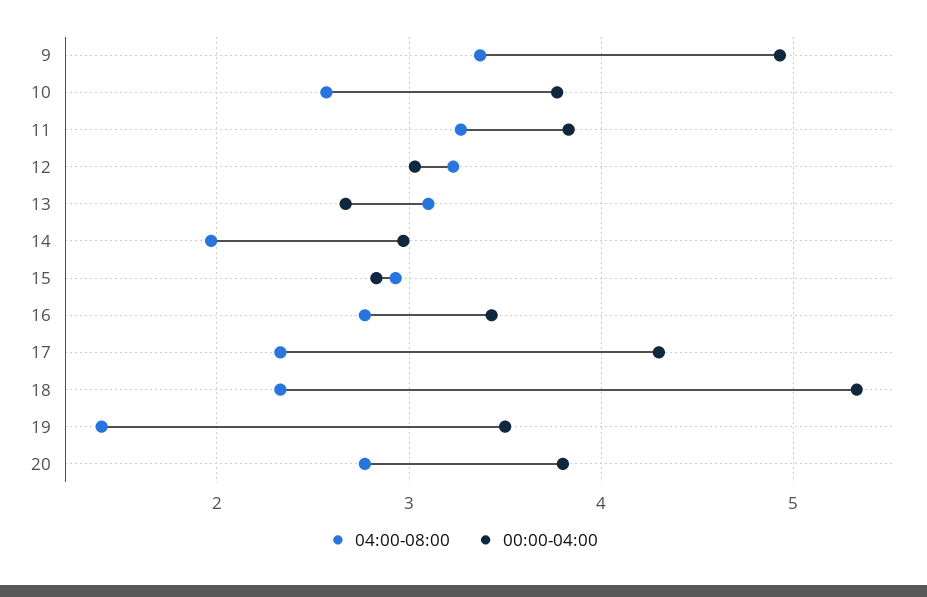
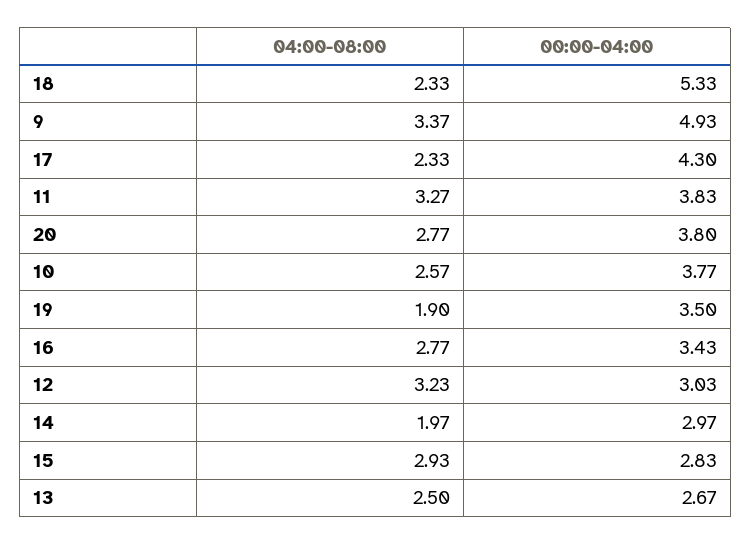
  {
    "04:00-08:00": {
      "9": 3.37,
      "10": 2.57,
      "11": 3.27,
      "12": 3.23,
-     "13": 3.1,
+     "13": 2.5,
      "14": 1.97,
      "15": 2.93,
      "16": 2.77,
      "17": 2.33,
      "18": 2.33,
-     "19": 1.4,
+     "19": 1.9,
      "20": 2.77
    },
    "00:00-04:00": {
      "9": 4.93,
      "10": 3.77,
      "11": 3.83,
      "12": 3.03,
      "13": 2.67,
      "14": 2.97,
      "15": 2.83,
      "16": 3.43,
      "17": 4.3,
      "18": 5.33,
      "19": 3.5,
      "20": 3.8
    }
  }

